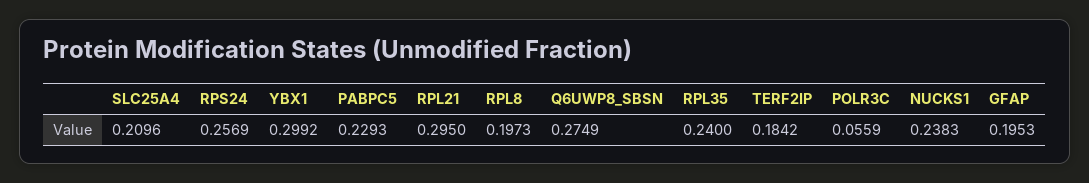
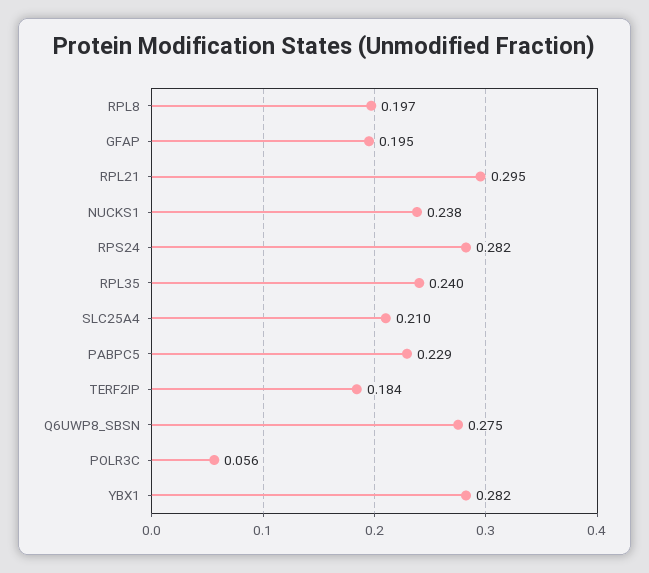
  {
    "SLC25A4": 0.2096,
-   "RPS24": 0.2569,
+   "RPS24": 0.282,
-   "YBX1": 0.2992,
+   "YBX1": 0.282,
    "PABPC5": 0.2293,
    "RPL21": 0.295,
    "RPL8": 0.1973,
    "Q6UWP8_SBSN": 0.2749,
    "RPL35": 0.24,
    "TERF2IP": 0.1842,
    "POLR3C": 0.0559,
    "NUCKS1": 0.2383,
    "GFAP": 0.1953
  }

